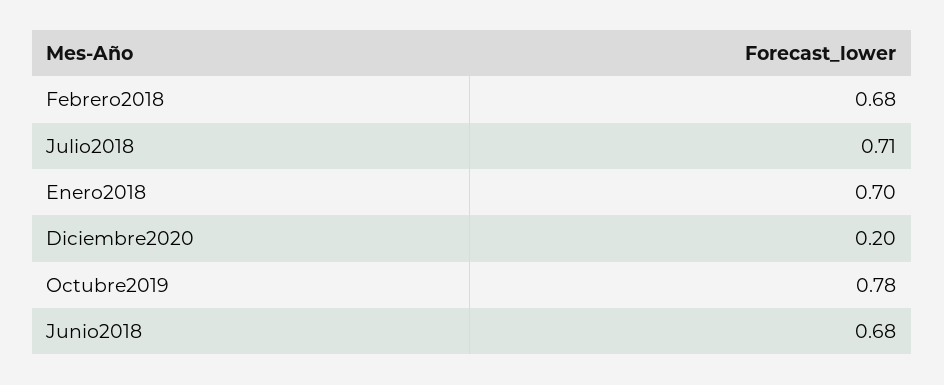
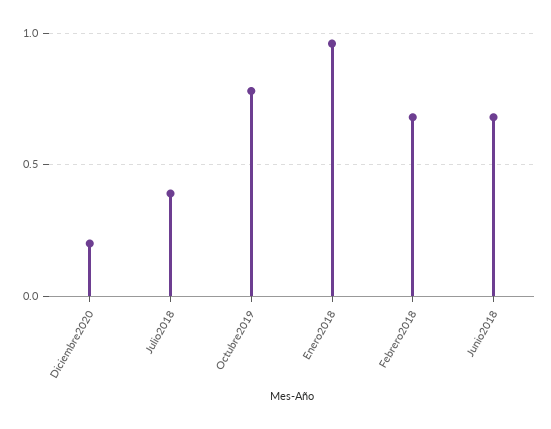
  {
    "Febrero2018": 0.68,
-   "Julio2018": 0.71,
+   "Julio2018": 0.4,
-   "Enero2018": 0.7,
+   "Enero2018": 0.95,
    "Diciembre2020": 0.2,
    "Octubre2019": 0.78,
    "Junio2018": 0.68
  }

